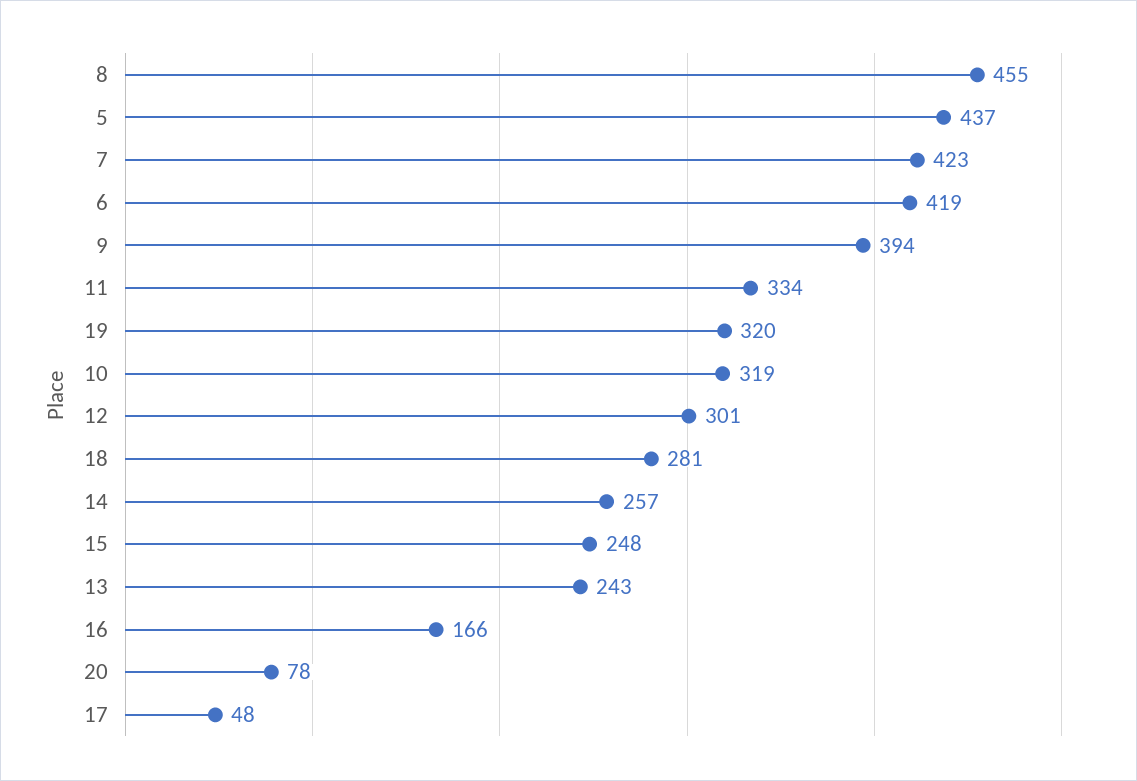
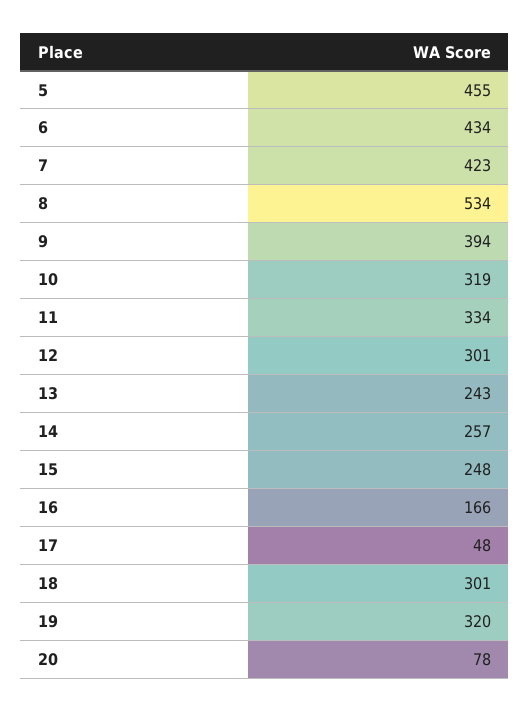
  {
-   "8": 455,
+   "8": 534,
-   "5": 437,
+   "5": 455,
    "7": 423,
-   "6": 419,
+   "6": 434,
    "9": 394,
    "11": 334,
    "19": 320,
    "10": 319,
    "12": 301,
-   "18": 281,
+   "18": 301,
    "14": 257,
    "15": 248,
    "13": 243,
    "16": 166,
    "20": 78,
    "17": 48
  }

